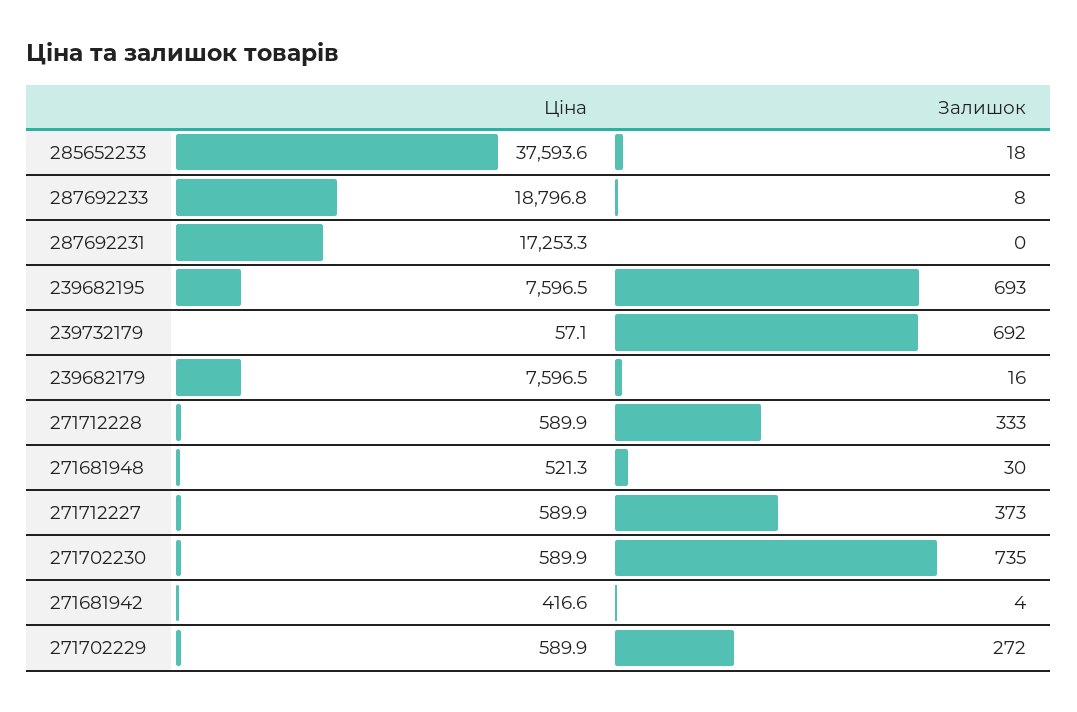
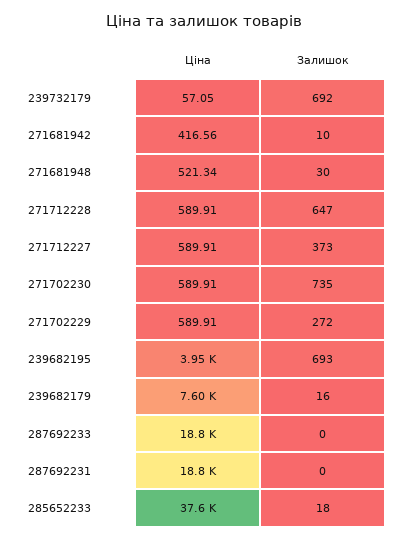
  {
    "Ціна": {
      "285652233": 37593.6,
      "287692233": 18796.8,
-     "287692231": 17253.3,
+     "287692231": 18800,
-     "239682195": 7596.5,
+     "239682195": 3950,
      "239732179": 57.05,
      "239682179": 7596.5,
      "271712228": 589.91,
      "271681948": 521.34,
      "271712227": 589.91,
      "271702230": 589.91,
      "271681942": 416.56,
      "271702229": 589.91
    },
    "Залишок": {
      "285652233": 18,
-     "287692233": 8,
+     "287692233": 0,
      "287692231": 0,
      "239682195": 693,
      "239732179": 692,
      "239682179": 16,
-     "271712228": 333,
+     "271712228": 647,
      "271681948": 30,
      "271712227": 373,
      "271702230": 735,
-     "271681942": 4,
+     "271681942": 10,
      "271702229": 272
    }
  }

